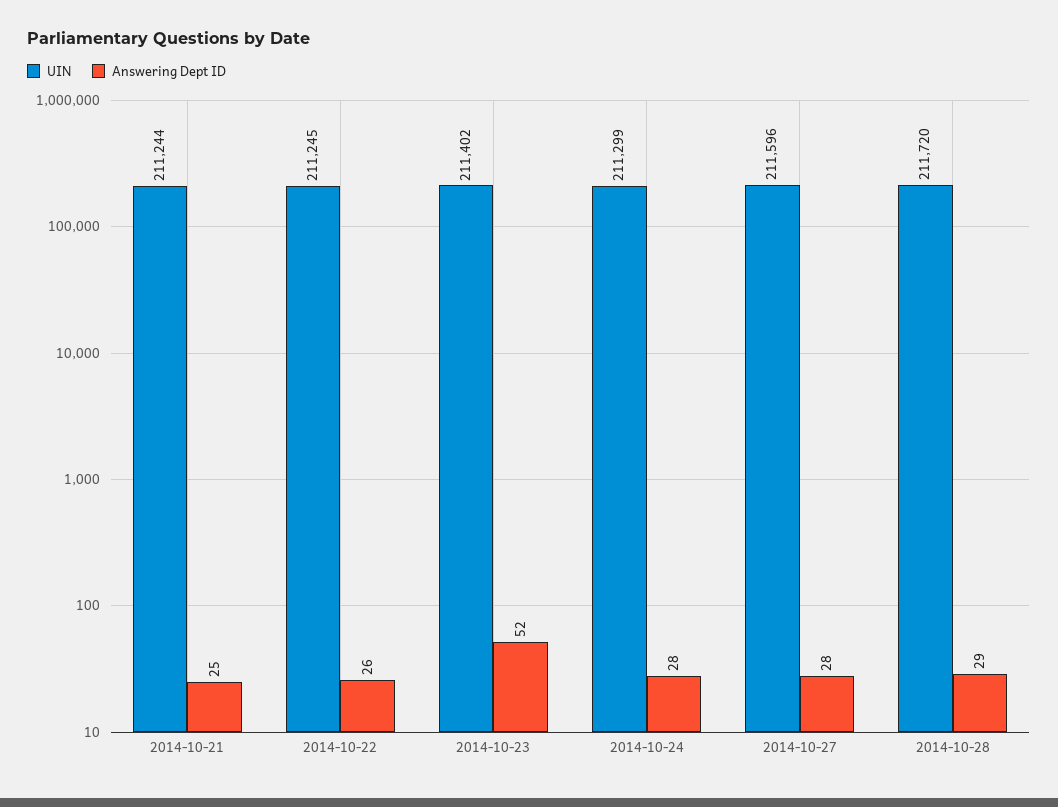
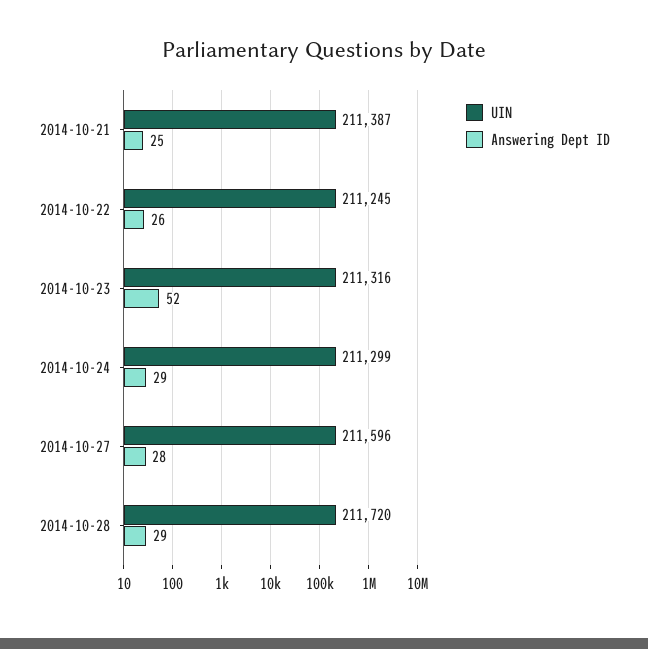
  {
    "UIN": {
-     "2014-10-21": 211244,
+     "2014-10-21": 211387,
      "2014-10-22": 211245,
-     "2014-10-23": 211402,
+     "2014-10-23": 211316,
      "2014-10-24": 211299,
      "2014-10-27": 211596,
      "2014-10-28": 211720
    },
    "Answering Dept ID": {
      "2014-10-21": 25,
      "2014-10-22": 26,
      "2014-10-23": 52,
-     "2014-10-24": 28,
+     "2014-10-24": 29,
      "2014-10-27": 28,
      "2014-10-28": 29
    }
  }

